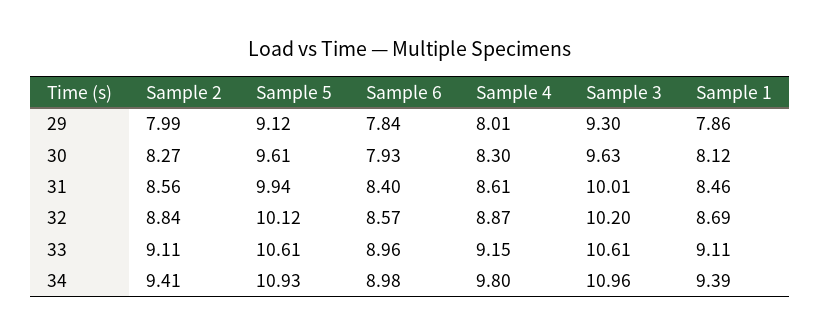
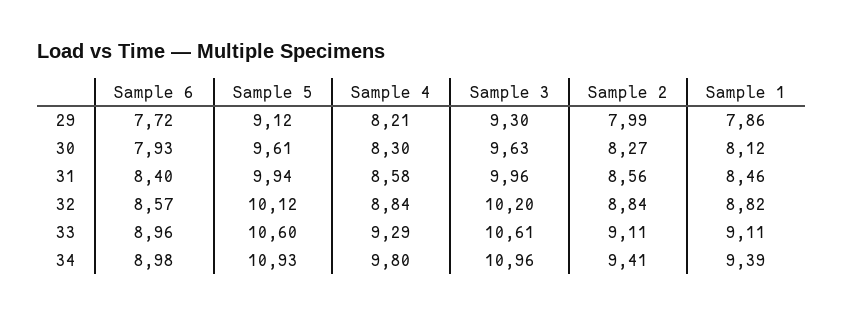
  {
    "Sample 2": {
      "29": 7.99,
      "30": 8.27,
      "31": 8.56,
      "32": 8.84,
      "33": 9.11,
      "34": 9.41
    },
    "Sample 5": {
      "29": 9.12,
      "30": 9.61,
      "31": 9.94,
      "32": 10.12,
-     "33": 10.61,
+     "33": 10.6,
      "34": 10.93
    },
    "Sample 6": {
-     "29": 7.84,
+     "29": 7.72,
      "30": 7.93,
      "31": 8.4,
      "32": 8.57,
      "33": 8.96,
      "34": 8.98
    },
    "Sample 4": {
-     "29": 8.01,
+     "29": 8.21,
      "30": 8.3,
-     "31": 8.61,
+     "31": 8.58,
-     "32": 8.87,
+     "32": 8.84,
-     "33": 9.15,
+     "33": 9.29,
      "34": 9.8
    },
    "Sample 3": {
      "29": 9.3,
      "30": 9.63,
-     "31": 10.01,
+     "31": 9.96,
      "32": 10.2,
      "33": 10.61,
      "34": 10.96
    },
    "Sample 1": {
      "29": 7.86,
      "30": 8.12,
      "31": 8.46,
-     "32": 8.69,
+     "32": 8.82,
      "33": 9.11,
      "34": 9.39
    }
  }

